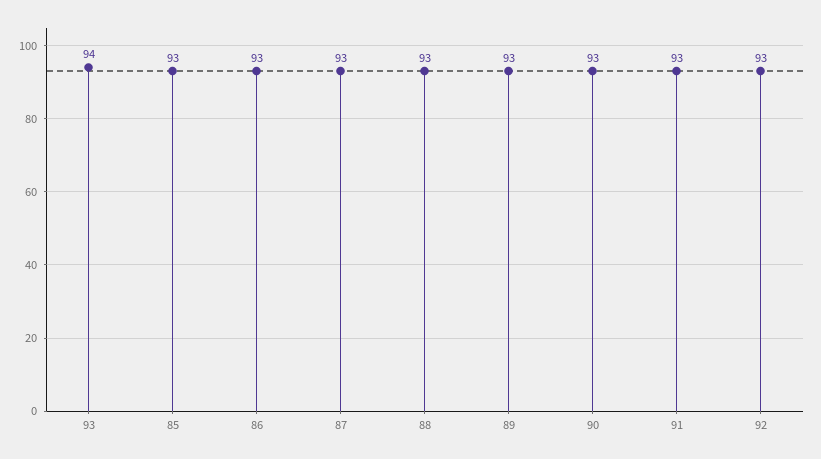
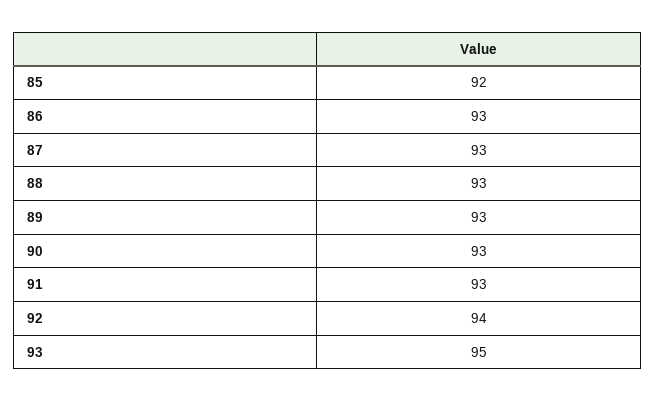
  {
-   "93": 94,
+   "93": 95,
-   "85": 93,
+   "85": 92,
    "86": 93,
    "87": 93,
    "88": 93,
    "89": 93,
    "90": 93,
    "91": 93,
-   "92": 93
+   "92": 94
  }

